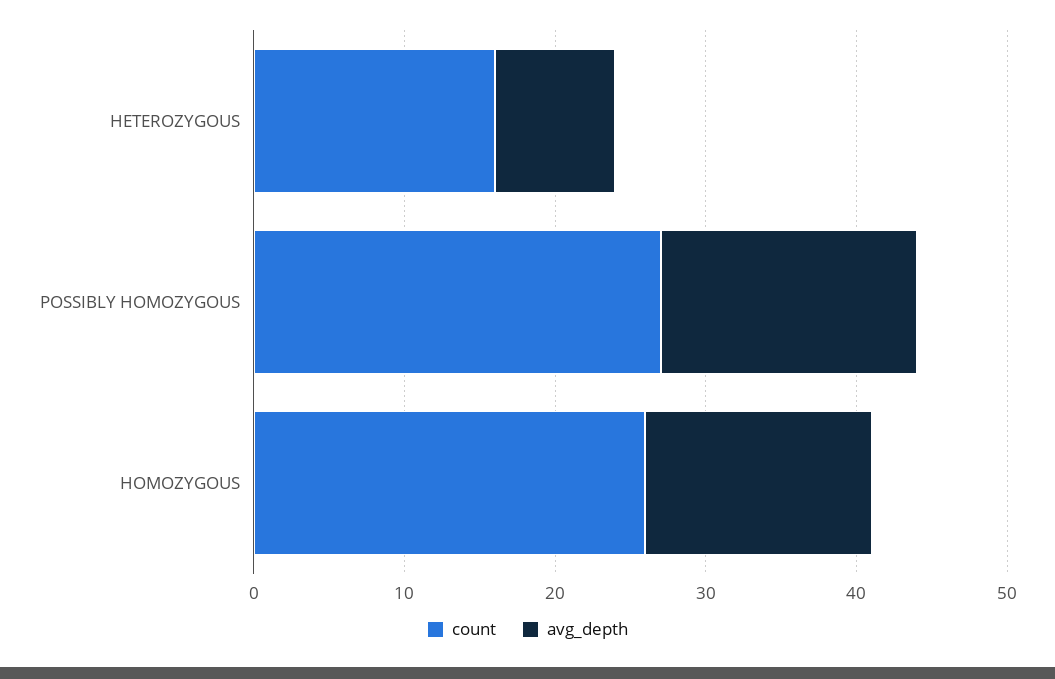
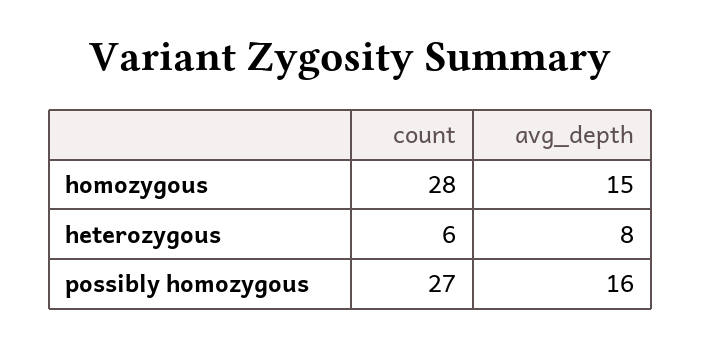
  {
    "count": {
-     "HETEROZYGOUS": 16,
+     "HETEROZYGOUS": 6,
      "POSSIBLY HOMOZYGOUS": 27,
-     "HOMOZYGOUS": 26
+     "HOMOZYGOUS": 28
    },
    "avg_depth": {
      "HETEROZYGOUS": 8,
-     "POSSIBLY HOMOZYGOUS": 17,
+     "POSSIBLY HOMOZYGOUS": 16,
      "HOMOZYGOUS": 15
    }
  }

